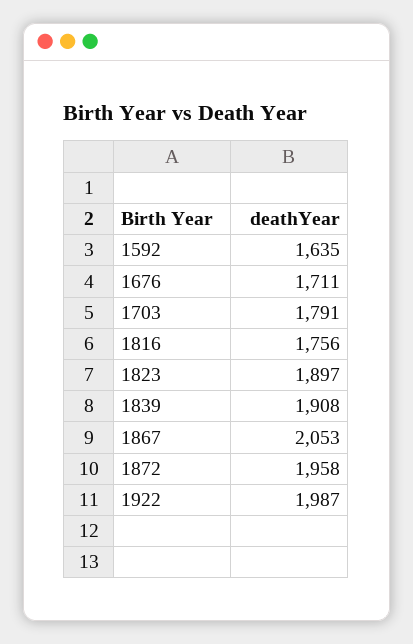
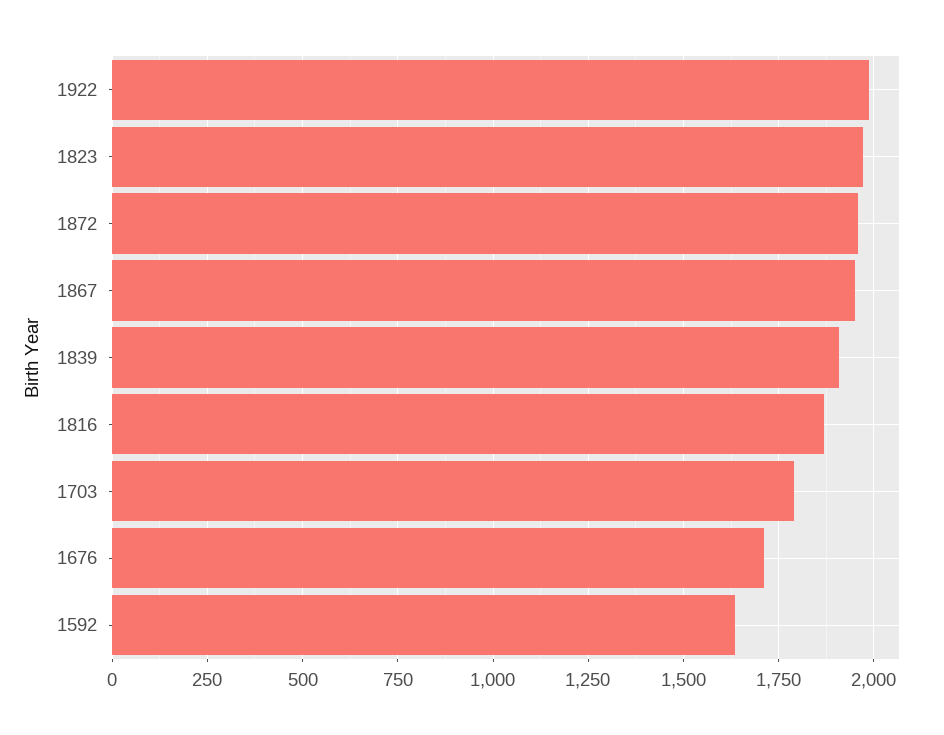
  {
    "1592": 1635,
    "1676": 1711,
    "1703": 1791,
-   "1816": 1756,
+   "1816": 1875,
-   "1823": 1897,
+   "1823": 1975,
    "1839": 1908,
-   "1867": 2053,
+   "1867": 1950,
    "1872": 1958,
    "1922": 1987
  }

